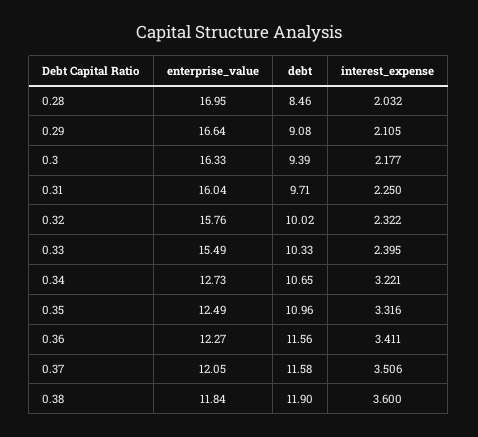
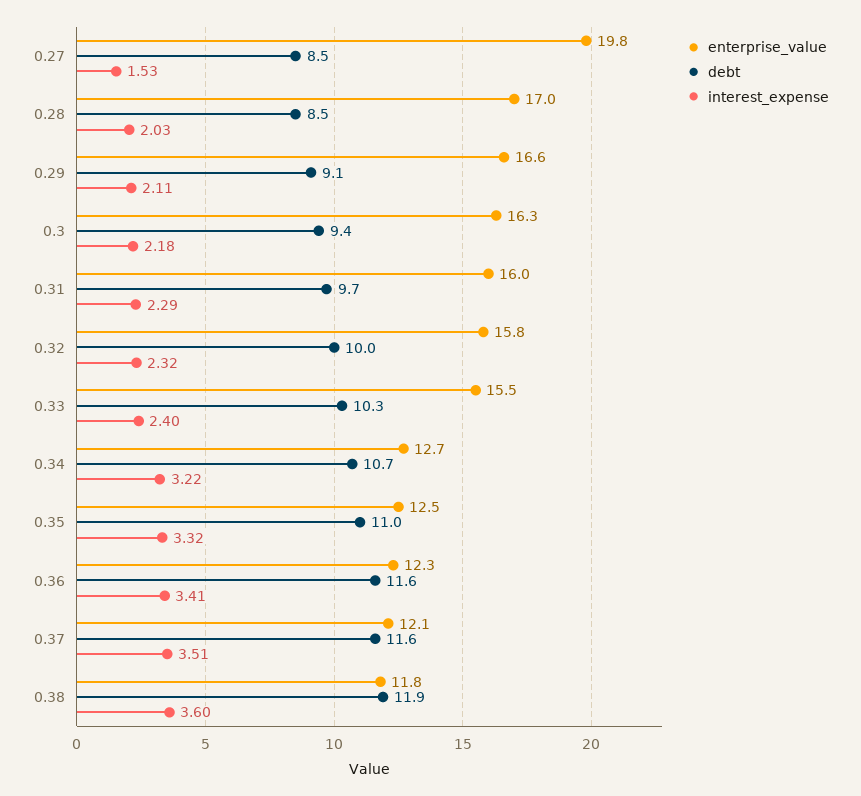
  {
    "enterprise_value": {
      "0.28": 16.95,
      "0.29": 16.64,
      "0.3": 16.33,
      "0.31": 16.04,
      "0.32": 15.76,
      "0.33": 15.49,
      "0.34": 12.73,
      "0.35": 12.49,
      "0.36": 12.27,
      "0.37": 12.05,
-     "0.38": 11.84
+     "0.38": 11.84,
+     "0.27": 19.8
    },
    "debt": {
      "0.28": 8.46,
      "0.29": 9.08,
      "0.3": 9.39,
      "0.31": 9.71,
      "0.32": 10.02,
      "0.33": 10.33,
      "0.34": 10.65,
      "0.35": 10.96,
      "0.36": 11.56,
      "0.37": 11.58,
-     "0.38": 11.9
+     "0.38": 11.9,
+     "0.27": 8.5
    },
    "interest_expense": {
      "0.28": 2.032,
      "0.29": 2.105,
      "0.3": 2.177,
-     "0.31": 2.25,
+     "0.31": 2.29,
      "0.32": 2.322,
      "0.33": 2.395,
      "0.34": 3.221,
      "0.35": 3.316,
      "0.36": 3.411,
      "0.37": 3.506,
-     "0.38": 3.6
+     "0.38": 3.6,
+     "0.27": 1.53
    }
  }

